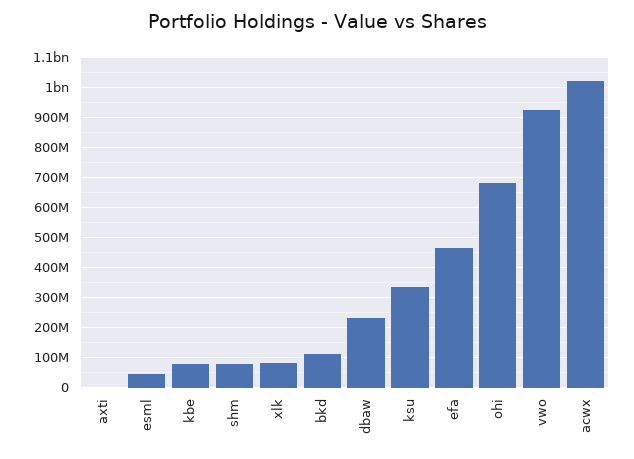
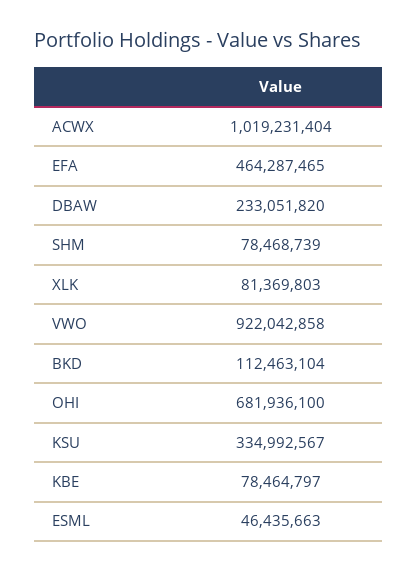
  {
-   "axti": 0,
    "esml": 46435663,
    "kbe": 78464797,
    "shm": 78468739,
    "xlk": 81369803,
    "bkd": 112463104,
    "dbaw": 233051820,
    "ksu": 334992567,
    "efa": 464287465,
    "ohi": 681936100,
    "vwo": 922042858,
    "acwx": 1019231404
  }

